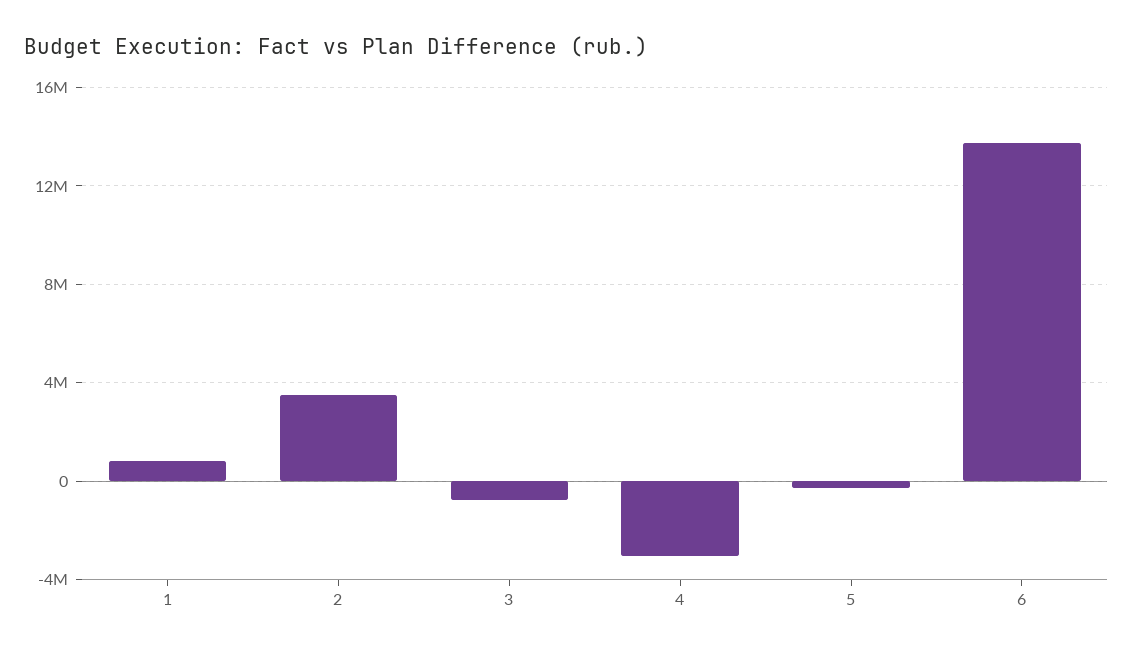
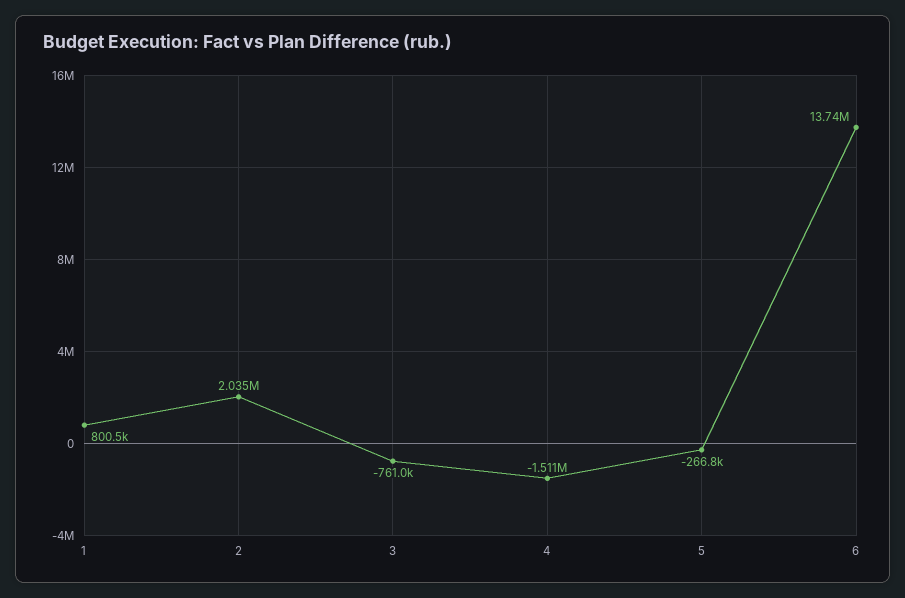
  {
    "1": 800500,
-   "2": 3500000,
+   "2": 2035000,
    "3": -761000,
-   "4": -3000000,
+   "4": -1511000,
    "5": -266800,
    "6": 13740000
  }

